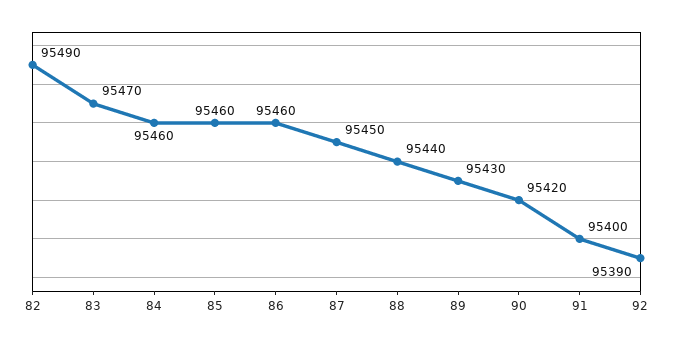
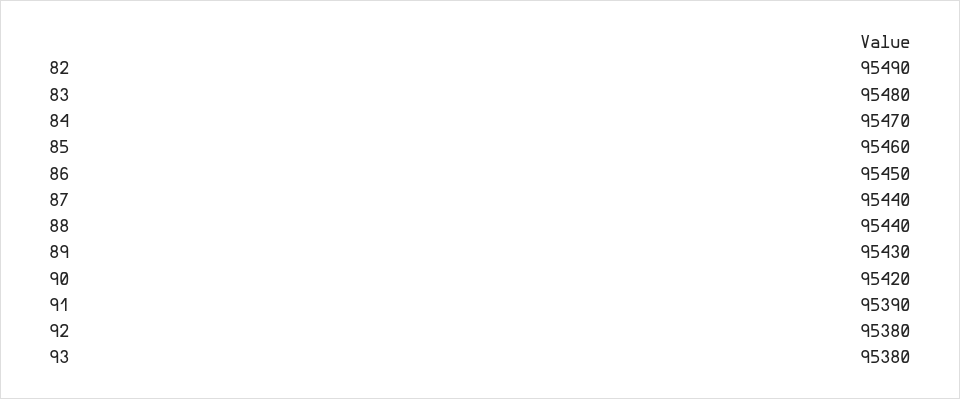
  {
    "82": 95490,
-   "83": 95470,
+   "83": 95480,
-   "84": 95460,
+   "84": 95470,
    "85": 95460,
-   "86": 95460,
+   "86": 95450,
-   "87": 95450,
+   "87": 95440,
    "88": 95440,
    "89": 95430,
    "90": 95420,
-   "91": 95400,
+   "91": 95390,
-   "92": 95390
+   "92": 95380,
+   "93": 95380
  }

